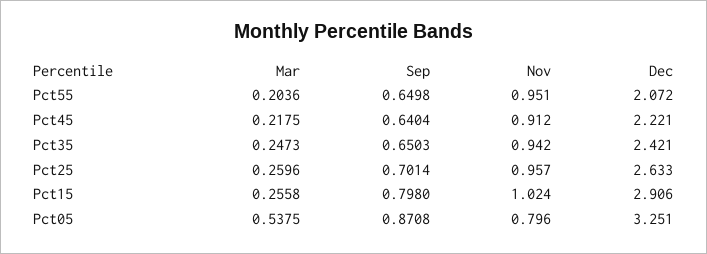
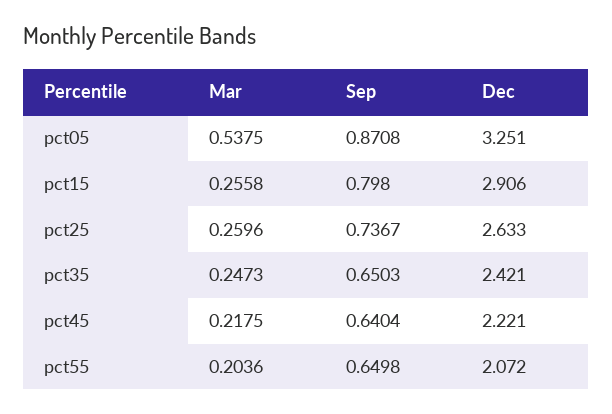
  {
    "Mar": {
      "Pct55": 0.2036,
      "Pct45": 0.2175,
      "Pct35": 0.2473,
      "Pct25": 0.2596,
      "Pct15": 0.2558,
      "Pct05": 0.5375
    },
    "Sep": {
      "Pct55": 0.6498,
      "Pct45": 0.6404,
      "Pct35": 0.6503,
-     "Pct25": 0.7014,
+     "Pct25": 0.7367,
      "Pct15": 0.798,
      "Pct05": 0.8708
    },
-   "Nov": {
-     "Pct55": 0.951,
-     "Pct45": 0.912,
-     "Pct35": 0.942,
-     "Pct25": 0.957,
-     "Pct15": 1.024,
-     "Pct05": 0.796
-   },
    "Dec": {
      "Pct55": 2.072,
      "Pct45": 2.221,
      "Pct35": 2.421,
      "Pct25": 2.633,
      "Pct15": 2.906,
      "Pct05": 3.251
    }
  }

